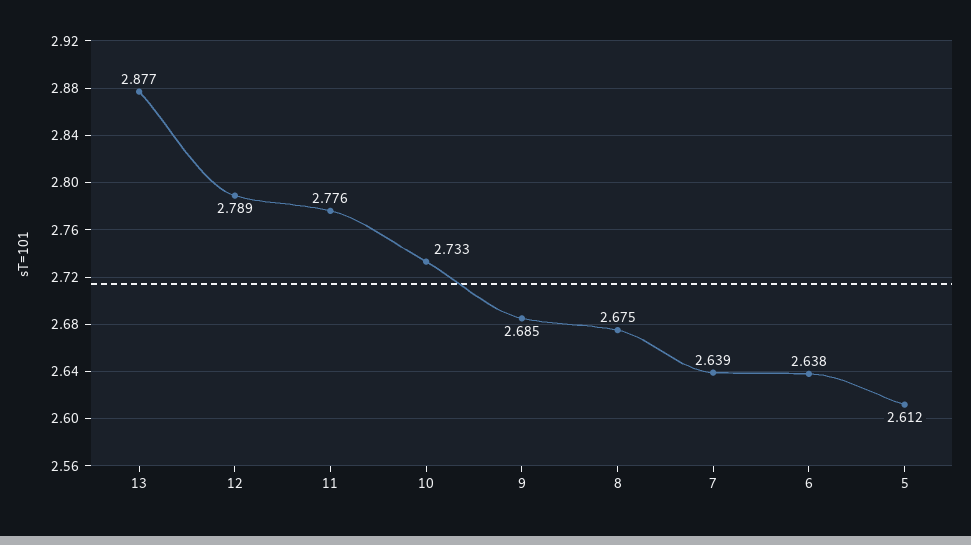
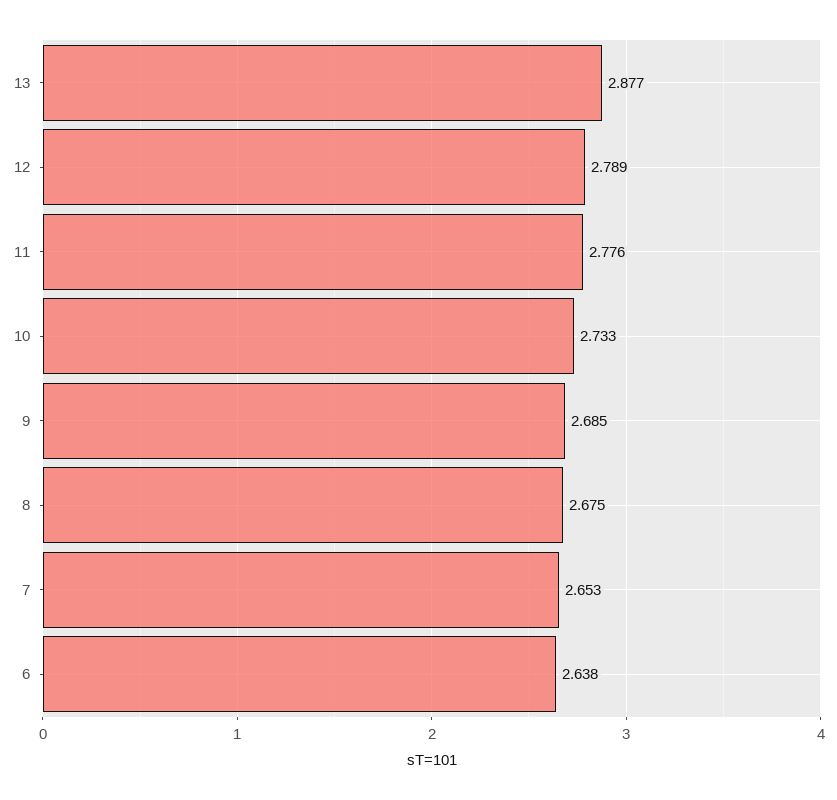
  {
    "13": 2.877,
    "12": 2.789,
    "11": 2.776,
    "10": 2.733,
    "9": 2.685,
    "8": 2.675,
-   "7": 2.639,
+   "7": 2.653,
-   "6": 2.638,
+   "6": 2.638
-   "5": 2.612
  }

